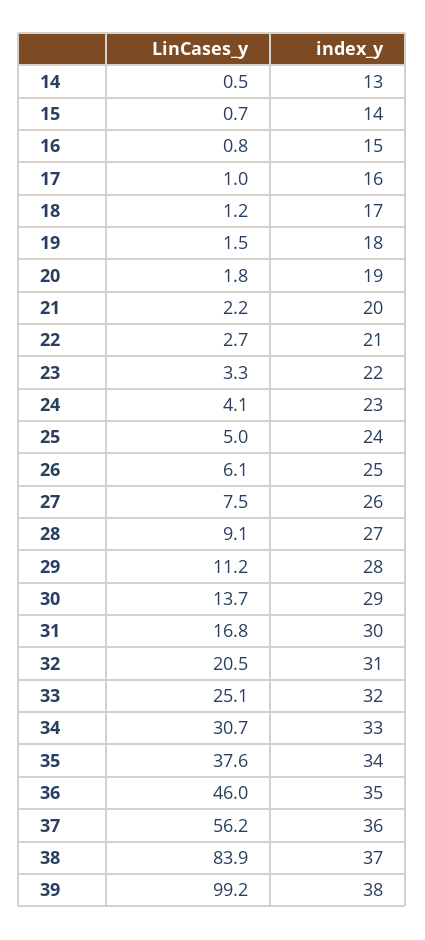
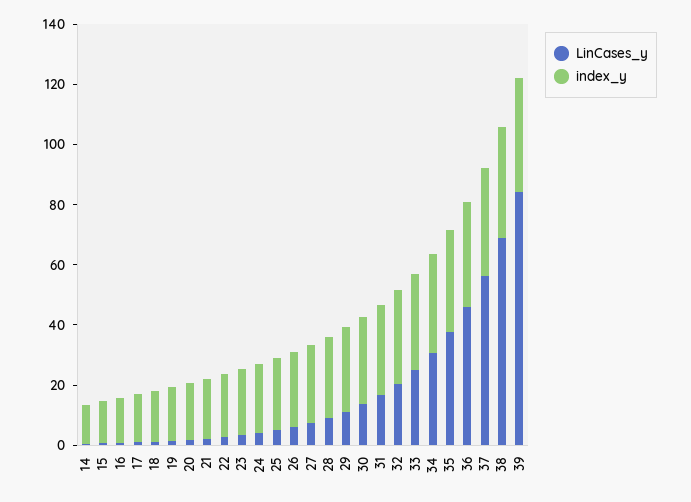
  {
    "LinCases_y": {
      "14": 0.5,
      "15": 0.7,
      "16": 0.8,
      "17": 1,
      "18": 1.2,
      "19": 1.5,
      "20": 1.8,
      "21": 2.2,
      "22": 2.7,
      "23": 3.3,
      "24": 4.1,
      "25": 5,
      "26": 6.1,
      "27": 7.5,
      "28": 9.1,
      "29": 11.2,
      "30": 13.7,
      "31": 16.8,
      "32": 20.5,
      "33": 25.1,
      "34": 30.7,
      "35": 37.6,
      "36": 46,
      "37": 56.2,
-     "38": 83.9,
+     "38": 70,
-     "39": 99.2
+     "39": 85
    },
    "index_y": {
      "14": 13,
      "15": 14,
      "16": 15,
      "17": 16,
      "18": 17,
      "19": 18,
      "20": 19,
      "21": 20,
      "22": 21,
      "23": 22,
      "24": 23,
      "25": 24,
      "26": 25,
      "27": 26,
      "28": 27,
      "29": 28,
      "30": 29,
      "31": 30,
      "32": 31,
      "33": 32,
      "34": 33,
      "35": 34,
      "36": 35,
      "37": 36,
      "38": 37,
      "39": 38
    }
  }

